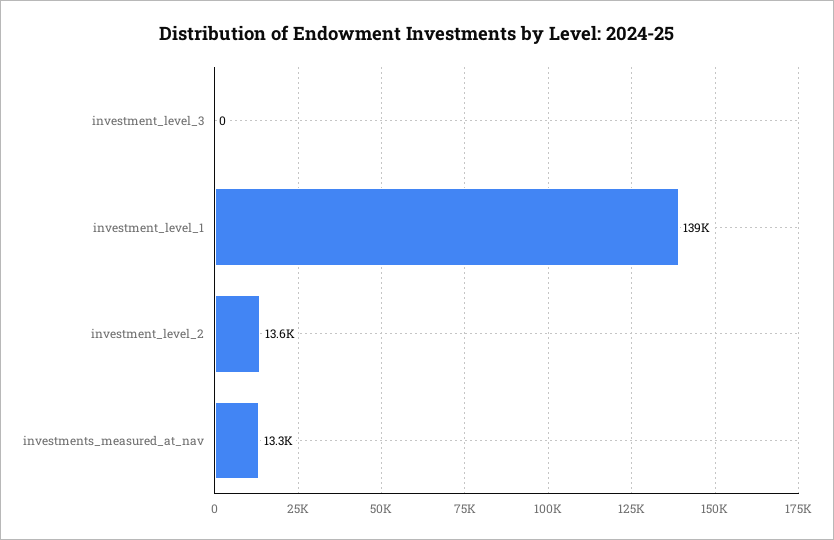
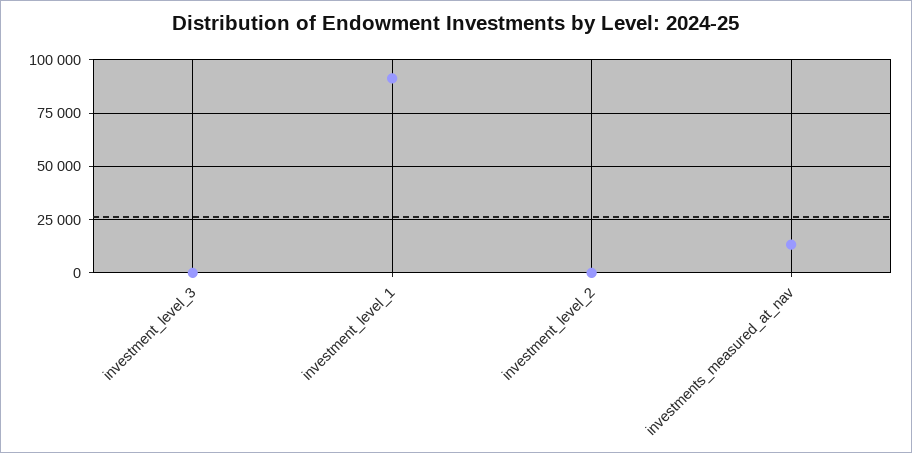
  {
    "investment_level_3": 0,
-   "investment_level_1": 139000,
+   "investment_level_1": 90000,
-   "investment_level_2": 13600,
+   "investment_level_2": 0,
    "investments_measured_at_nav": 13300
  }

